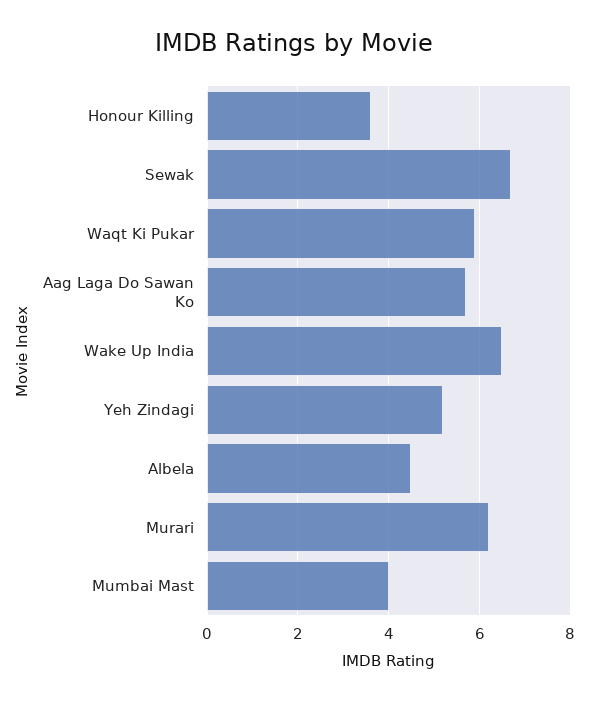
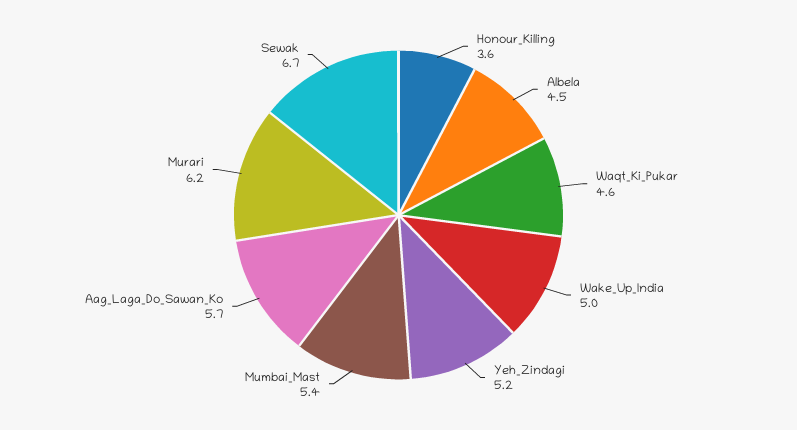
  {
    "Honour Killing": 3.6,
    "Sewak": 6.7,
-   "Waqt Ki Pukar": 6,
+   "Waqt Ki Pukar": 4.6,
    "Aag Laga Do Sawan Ko": 5.7,
-   "Wake Up India": 6.5,
+   "Wake Up India": 5,
    "Yeh Zindagi": 5.2,
    "Albela": 4.5,
    "Murari": 6.2,
-   "Mumbai Mast": 4
+   "Mumbai Mast": 5.4
  }

